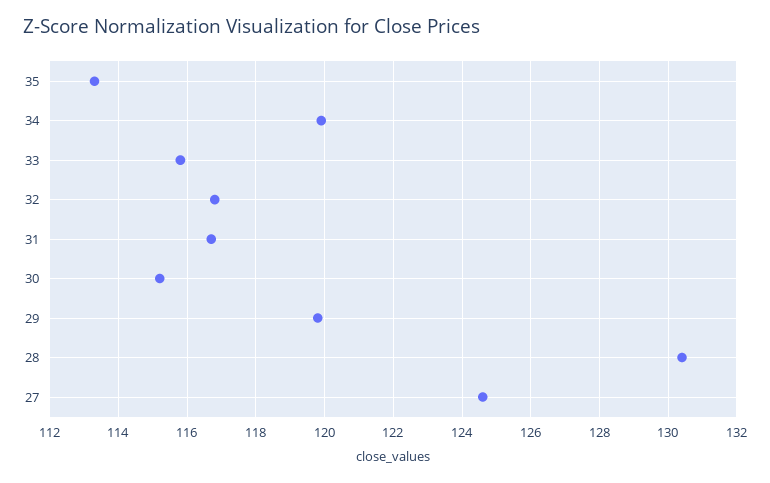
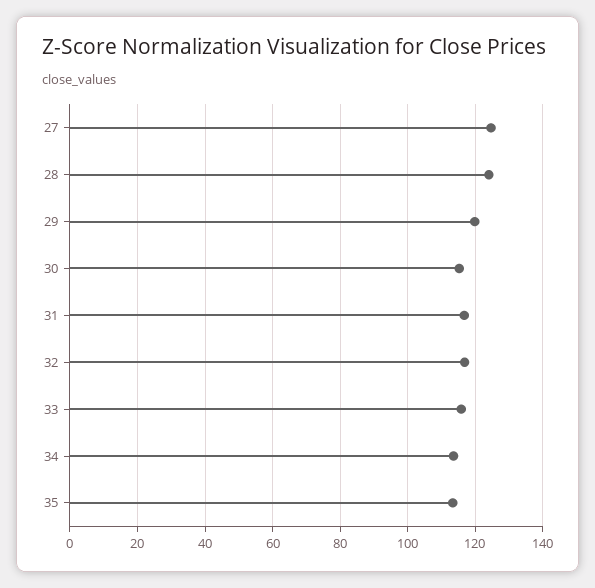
  {
    "35": 113.5,
-   "34": 120,
+   "34": 114,
    "33": 116,
    "32": 117,
    "31": 116.5,
    "30": 115,
    "29": 120,
-   "28": 130.5,
+   "28": 124,
    "27": 124.5
  }

